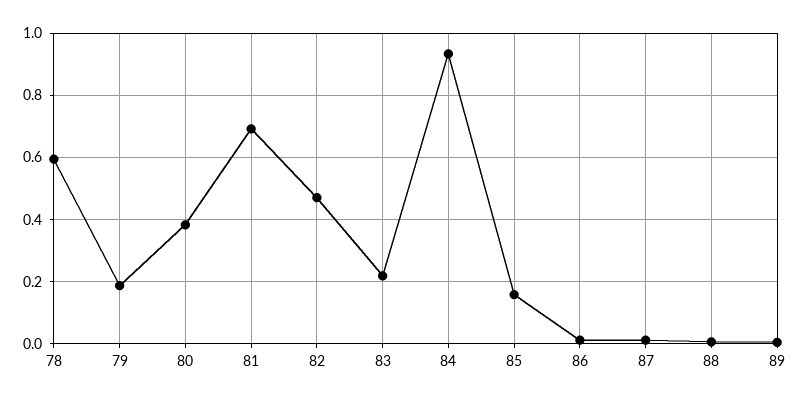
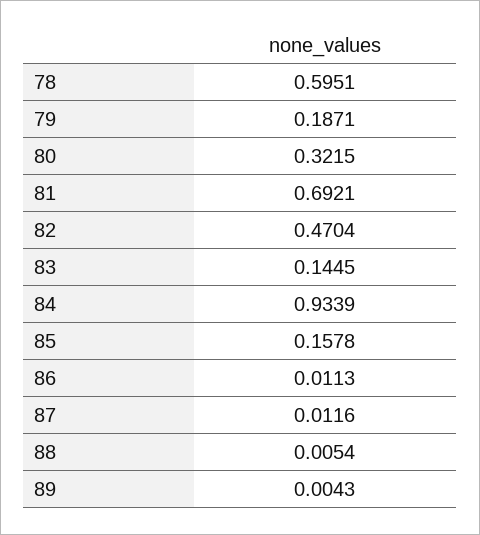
  {
    "78": 0.5951,
    "79": 0.1871,
-   "80": 0.38,
+   "80": 0.3215,
    "81": 0.6921,
    "82": 0.4704,
-   "83": 0.22,
+   "83": 0.1445,
    "84": 0.9339,
    "85": 0.1578,
    "86": 0.0113,
    "87": 0.0116,
    "88": 0.0054,
    "89": 0.0043
  }

